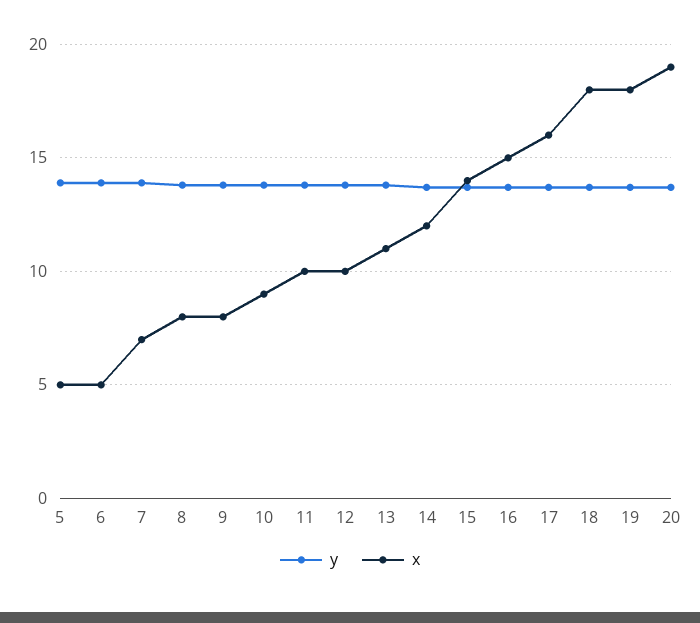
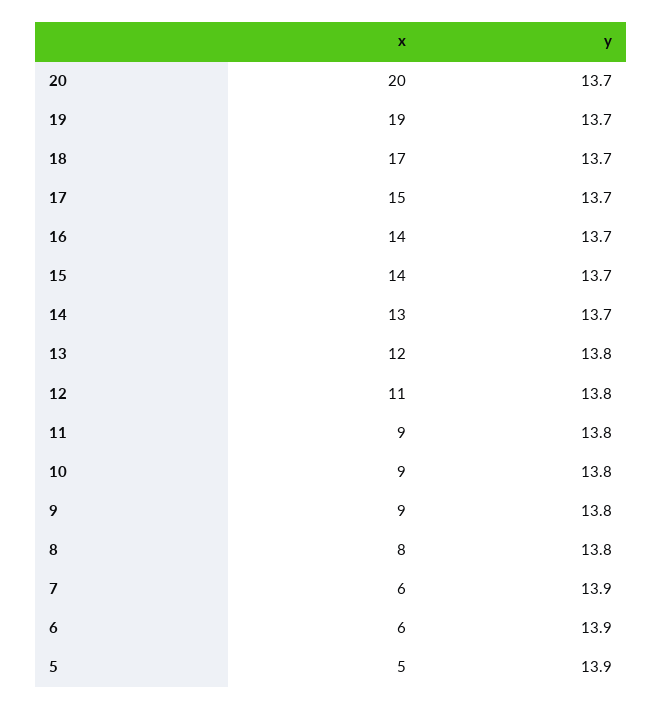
  {
    "y": {
      "5": 13.9,
      "6": 13.9,
      "7": 13.9,
      "8": 13.8,
      "9": 13.8,
      "10": 13.8,
      "11": 13.8,
      "12": 13.8,
      "13": 13.8,
      "14": 13.7,
      "15": 13.7,
      "16": 13.7,
      "17": 13.7,
      "18": 13.7,
      "19": 13.7,
      "20": 13.7
    },
    "x": {
      "5": 5,
-     "6": 5,
+     "6": 6,
-     "7": 7,
+     "7": 6,
      "8": 8,
-     "9": 8,
+     "9": 9,
      "10": 9,
-     "11": 10,
+     "11": 9,
-     "12": 10,
+     "12": 11,
-     "13": 11,
+     "13": 12,
-     "14": 12,
+     "14": 13,
      "15": 14,
-     "16": 15,
+     "16": 14,
-     "17": 16,
+     "17": 15,
-     "18": 18,
+     "18": 17,
-     "19": 18,
+     "19": 19,
-     "20": 19
+     "20": 20
    }
  }

